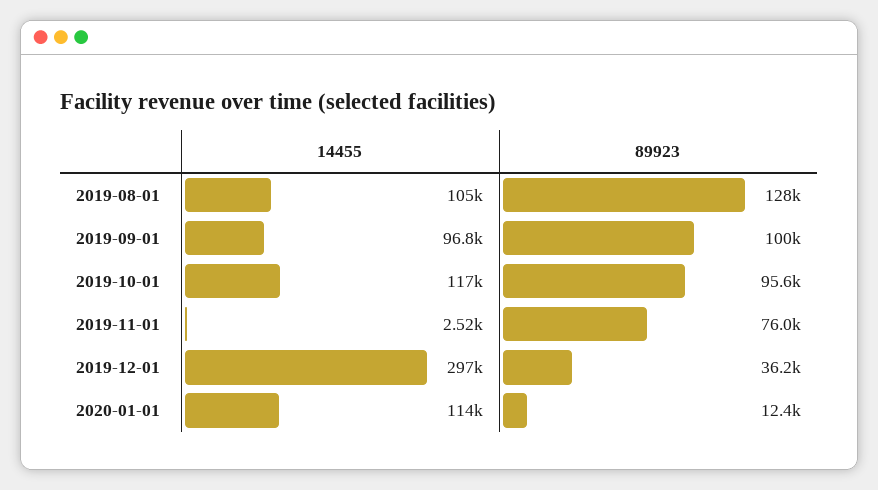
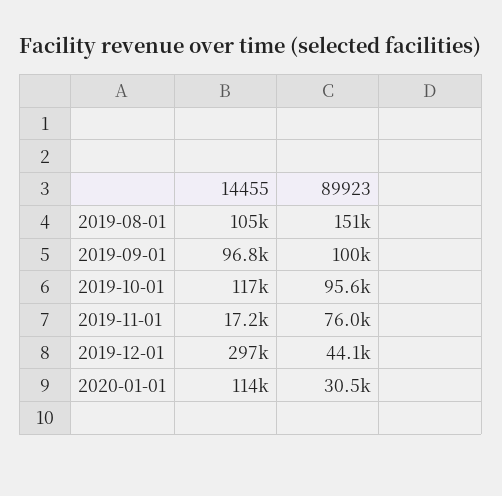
  {
    "14455": {
      "2019-08-01": 105000,
      "2019-09-01": 96800,
      "2019-10-01": 117000,
-     "2019-11-01": 2520,
+     "2019-11-01": 17200,
      "2019-12-01": 297000,
      "2020-01-01": 114000
    },
    "89923": {
-     "2019-08-01": 128000,
+     "2019-08-01": 151000,
      "2019-09-01": 100000,
      "2019-10-01": 95600,
      "2019-11-01": 76000,
-     "2019-12-01": 36200,
+     "2019-12-01": 44100,
-     "2020-01-01": 12400
+     "2020-01-01": 30500
    }
  }

